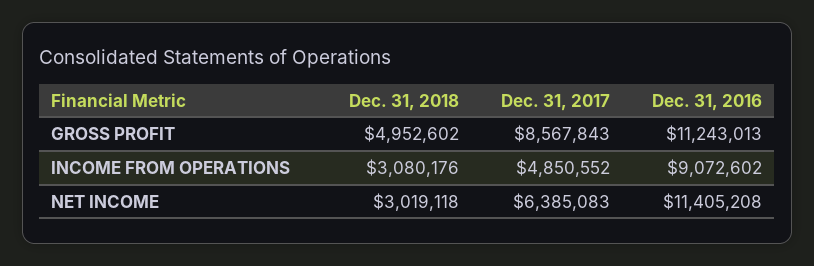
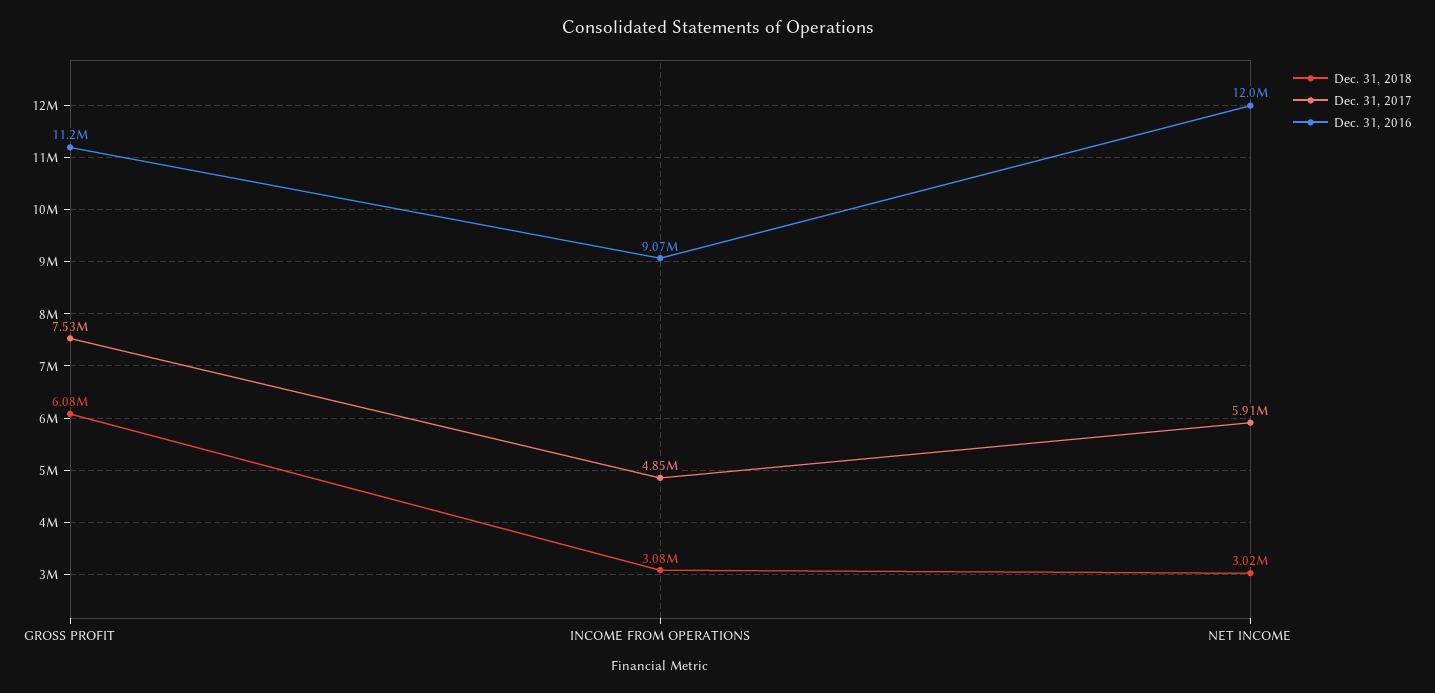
  {
    "Dec. 31, 2018": {
-     "GROSS PROFIT": 4952602,
+     "GROSS PROFIT": 6080000,
      "INCOME FROM OPERATIONS": 3080176,
      "NET INCOME": 3019118
    },
    "Dec. 31, 2017": {
-     "GROSS PROFIT": 8567843,
+     "GROSS PROFIT": 7530000,
      "INCOME FROM OPERATIONS": 4850552,
-     "NET INCOME": 6385083
+     "NET INCOME": 5910000
    },
    "Dec. 31, 2016": {
      "GROSS PROFIT": 11243013,
      "INCOME FROM OPERATIONS": 9072602,
-     "NET INCOME": 11405208
+     "NET INCOME": 12000000
    }
  }

